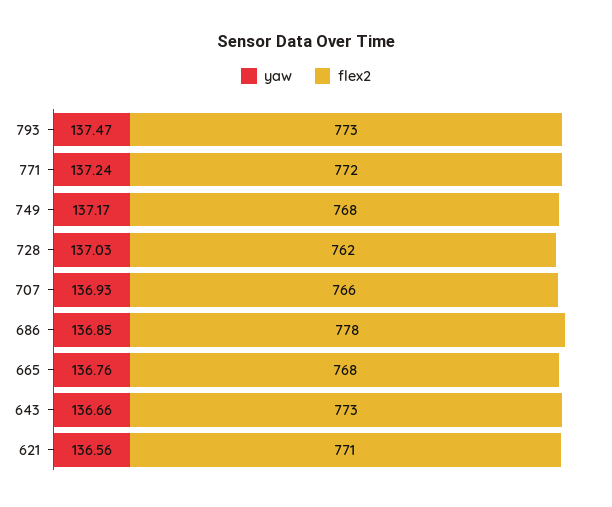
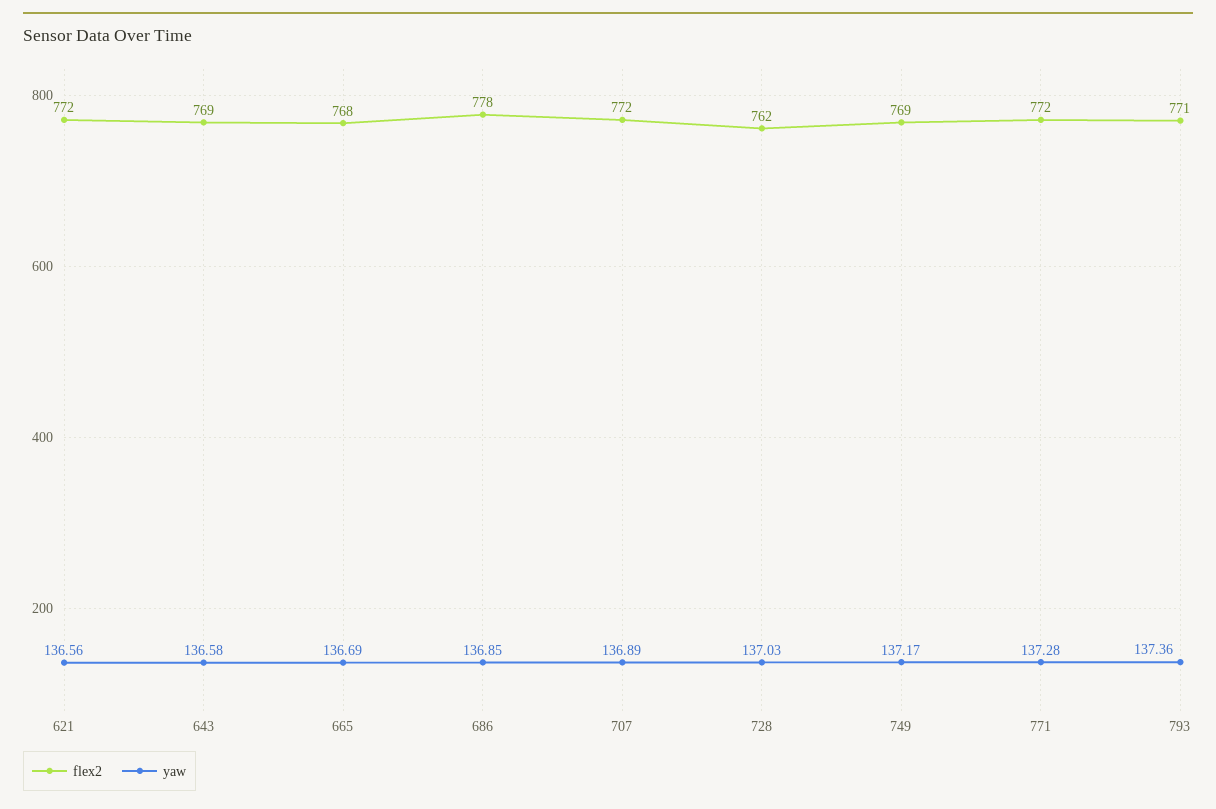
  {
    "yaw": {
-     "793": 137.47,
+     "793": 137.36,
-     "771": 137.24,
+     "771": 137.28,
      "749": 137.17,
      "728": 137.03,
-     "707": 136.93,
+     "707": 136.89,
      "686": 136.85,
-     "665": 136.76,
+     "665": 136.69,
-     "643": 136.66,
+     "643": 136.58,
      "621": 136.56
    },
    "flex2": {
-     "793": 773,
+     "793": 771,
      "771": 772,
-     "749": 768,
+     "749": 769,
      "728": 762,
-     "707": 766,
+     "707": 772,
      "686": 778,
      "665": 768,
-     "643": 773,
+     "643": 769,
-     "621": 771
+     "621": 772
    }
  }

